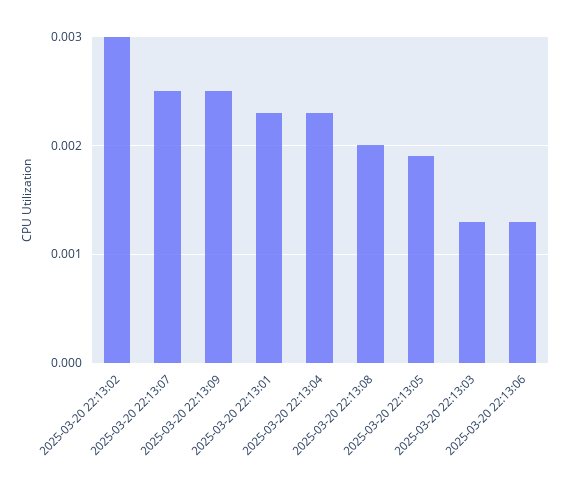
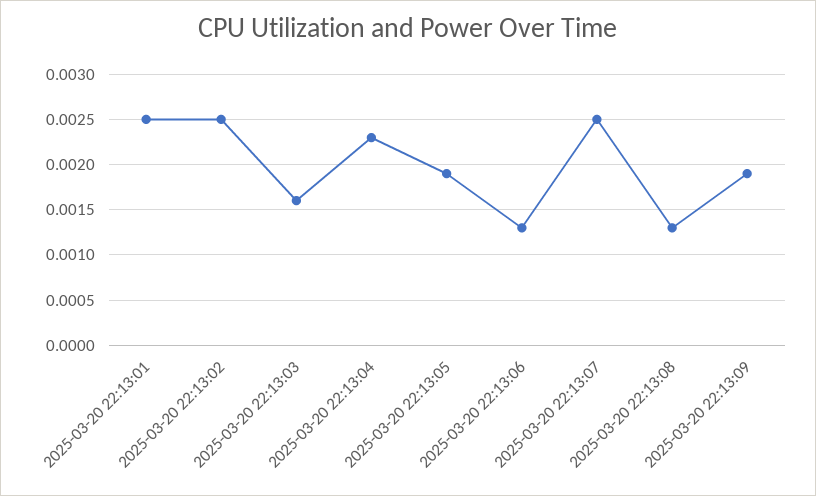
  {
-   "2025-03-20 22:13:02": 0.003,
+   "2025-03-20 22:13:02": 0.0025,
    "2025-03-20 22:13:07": 0.0025,
-   "2025-03-20 22:13:09": 0.0025,
+   "2025-03-20 22:13:09": 0.0019,
-   "2025-03-20 22:13:01": 0.0023,
+   "2025-03-20 22:13:01": 0.0025,
    "2025-03-20 22:13:04": 0.0023,
-   "2025-03-20 22:13:08": 0.002,
+   "2025-03-20 22:13:08": 0.0013,
    "2025-03-20 22:13:05": 0.0019,
-   "2025-03-20 22:13:03": 0.0013,
+   "2025-03-20 22:13:03": 0.0016,
    "2025-03-20 22:13:06": 0.0013
  }

